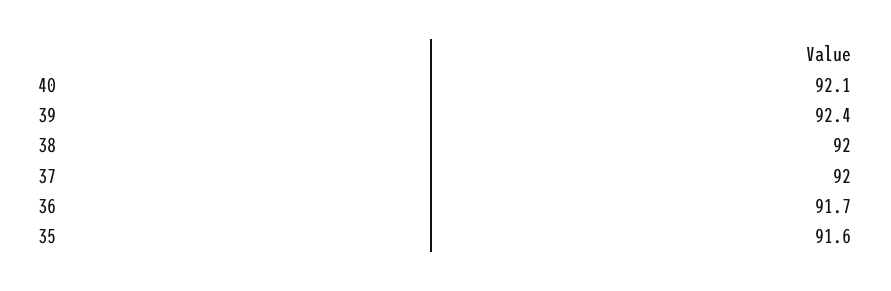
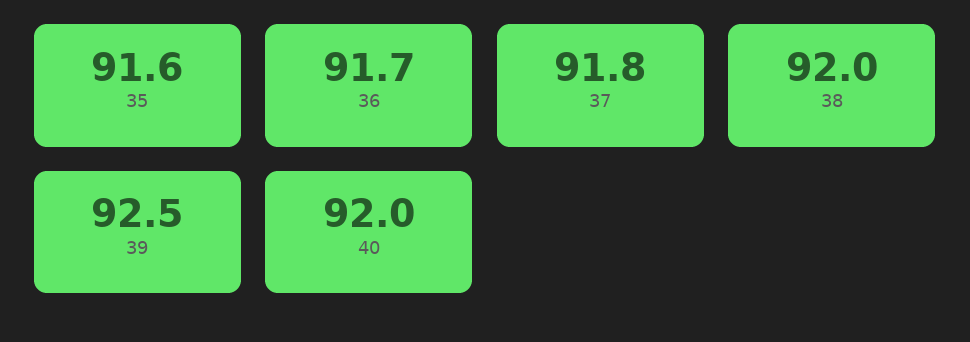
  {
-   "40": 92.1,
+   "40": 92,
-   "39": 92.4,
+   "39": 92.5,
    "38": 92,
-   "37": 92,
+   "37": 91.8,
    "36": 91.7,
    "35": 91.6
  }

